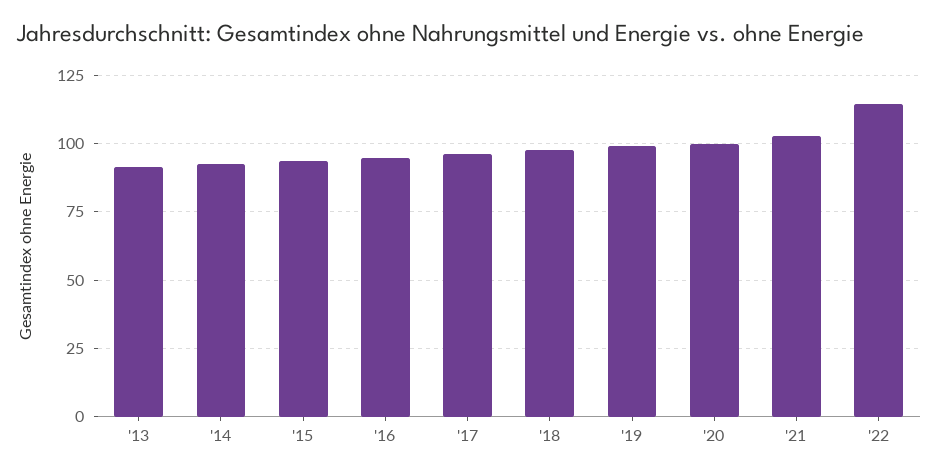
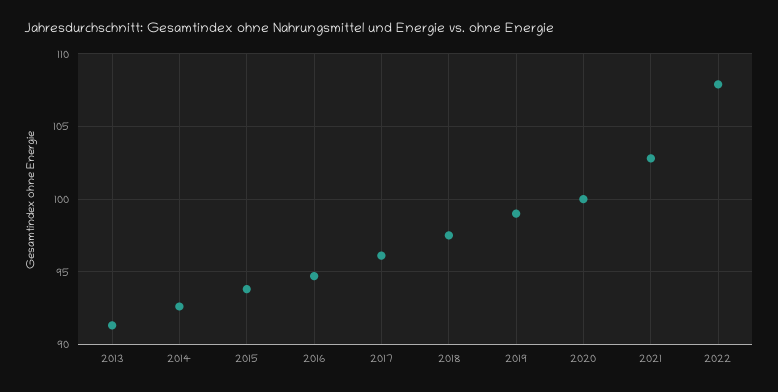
  {
    "'13": 91.5,
    "'14": 92.5,
    "'15": 94,
    "'16": 94.5,
    "'17": 96,
    "'18": 97.5,
    "'19": 99,
    "'20": 100,
    "'21": 103,
-   "'22": 115
+   "'22": 108
  }

